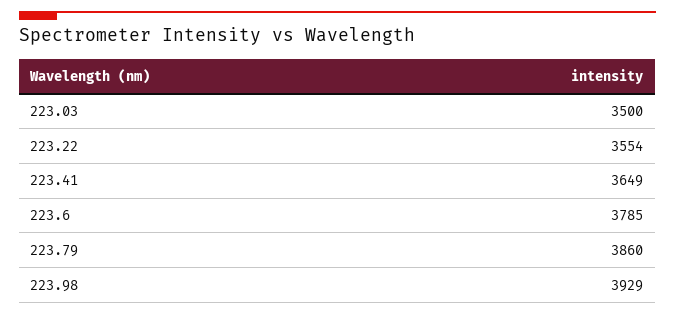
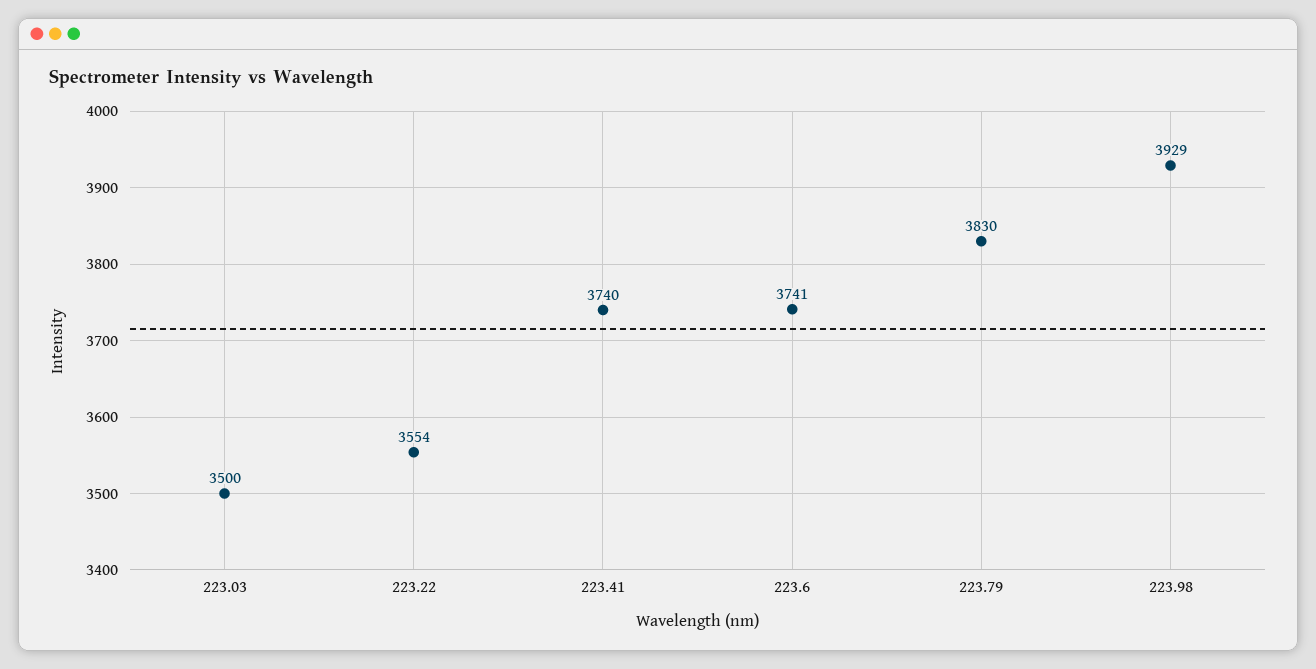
  {
    "223.03": 3500,
    "223.22": 3554,
-   "223.41": 3649,
+   "223.41": 3740,
-   "223.6": 3785,
+   "223.6": 3741,
-   "223.79": 3860,
+   "223.79": 3830,
    "223.98": 3929
  }

